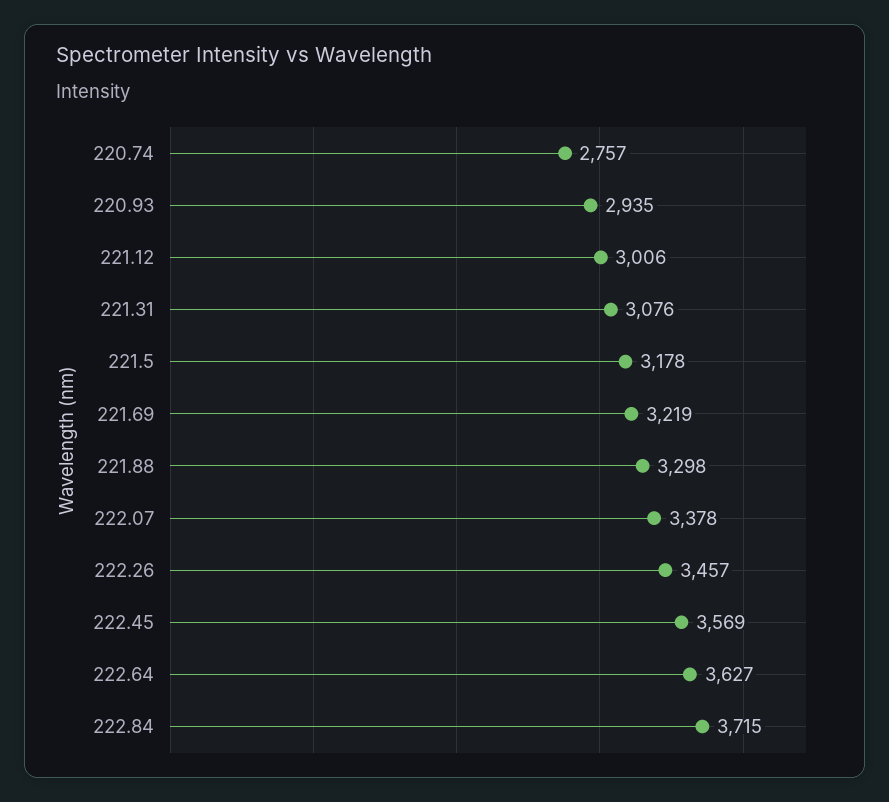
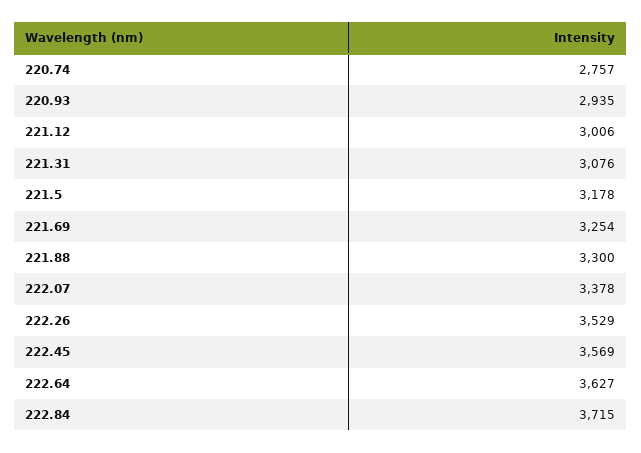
  {
    "220.74": 2757,
    "220.93": 2935,
    "221.12": 3006,
    "221.31": 3076,
    "221.5": 3178,
-   "221.69": 3219,
+   "221.69": 3254,
-   "221.88": 3298,
+   "221.88": 3300,
    "222.07": 3378,
-   "222.26": 3457,
+   "222.26": 3529,
    "222.45": 3569,
    "222.64": 3627,
    "222.84": 3715
  }

